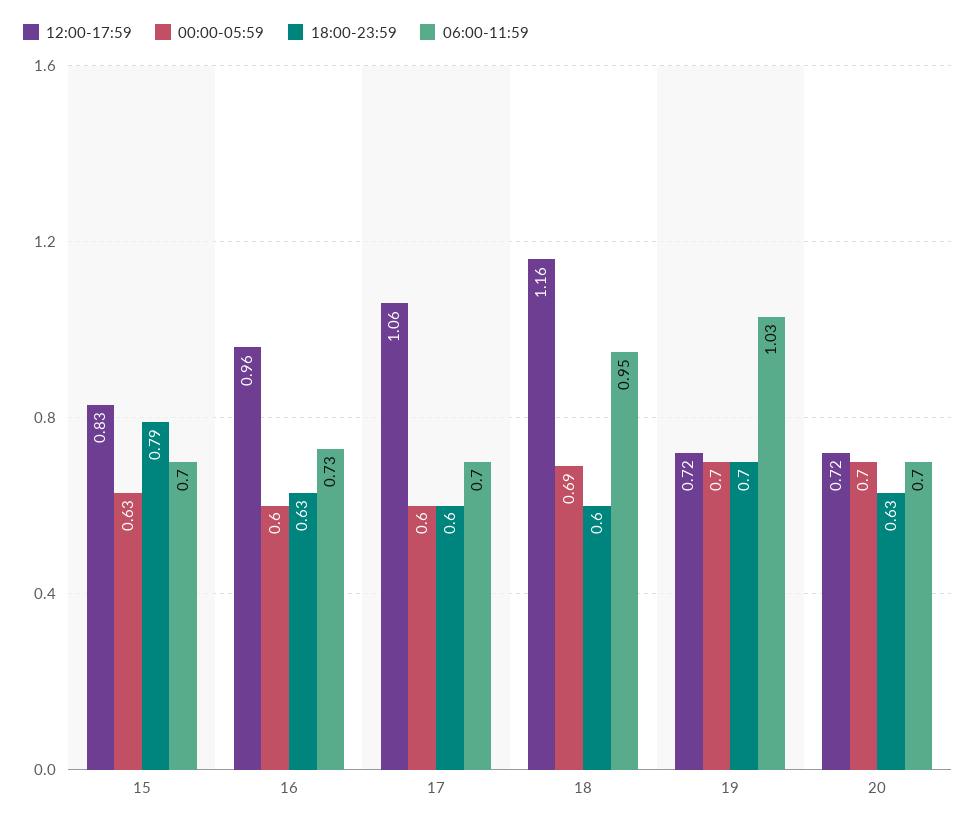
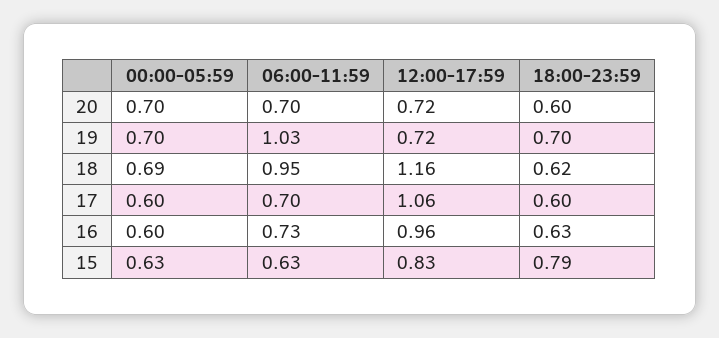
  {
    "12:00-17:59": {
      "15": 0.83,
      "16": 0.96,
      "17": 1.06,
      "18": 1.16,
      "19": 0.72,
      "20": 0.72
    },
    "00:00-05:59": {
      "15": 0.63,
      "16": 0.6,
      "17": 0.6,
      "18": 0.69,
      "19": 0.7,
      "20": 0.7
    },
    "18:00-23:59": {
      "15": 0.79,
      "16": 0.63,
      "17": 0.6,
-     "18": 0.6,
+     "18": 0.62,
      "19": 0.7,
-     "20": 0.63
+     "20": 0.6
    },
    "06:00-11:59": {
-     "15": 0.7,
+     "15": 0.63,
      "16": 0.73,
      "17": 0.7,
      "18": 0.95,
      "19": 1.03,
      "20": 0.7
    }
  }

